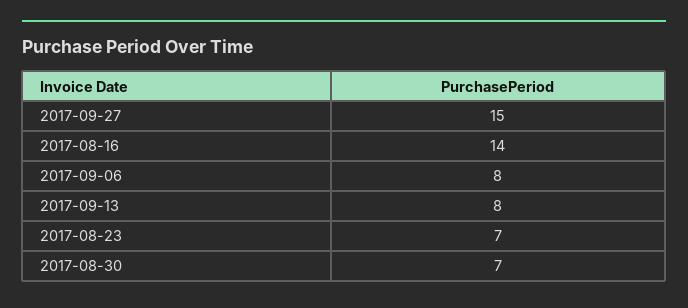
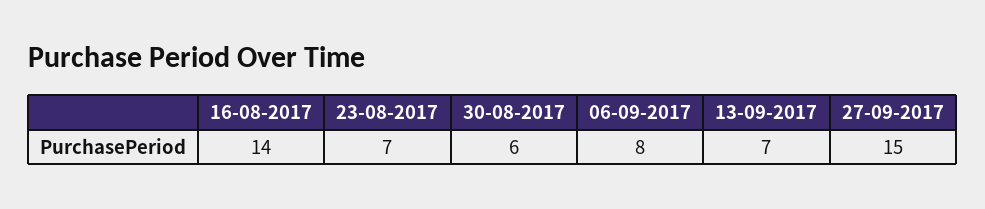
  {
    "2017-09-27": 15,
    "2017-08-16": 14,
    "2017-09-06": 8,
-   "2017-09-13": 8,
+   "2017-09-13": 7,
    "2017-08-23": 7,
-   "2017-08-30": 7
+   "2017-08-30": 6
  }

